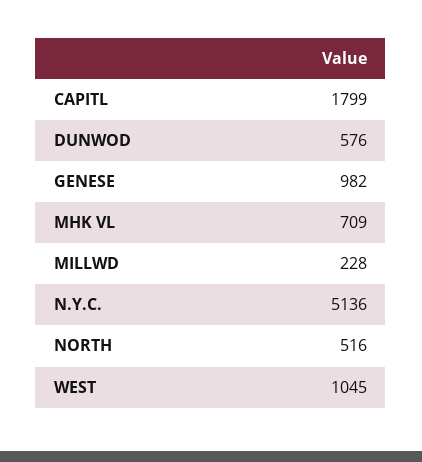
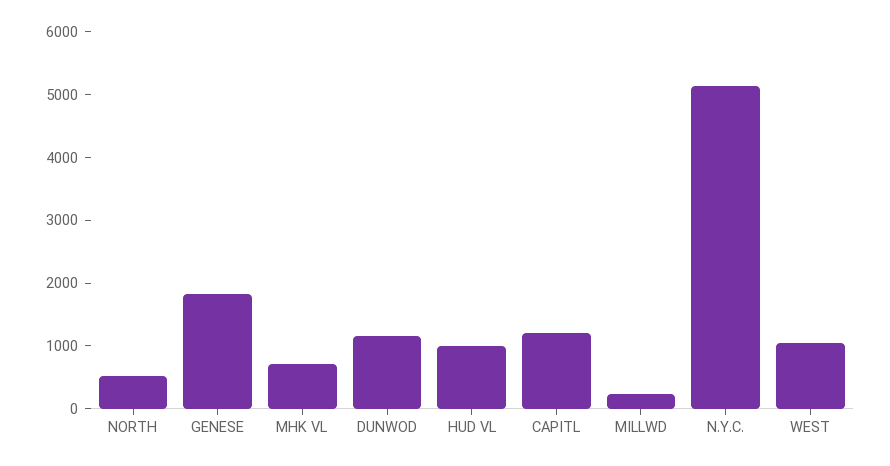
  {
-   "CAPITL": 1799,
+   "CAPITL": 1200,
-   "DUNWOD": 576,
+   "DUNWOD": 1200,
-   "GENESE": 982,
+   "GENESE": 1800,
    "MHK VL": 709,
    "MILLWD": 228,
    "N.Y.C.": 5136,
    "NORTH": 516,
-   "WEST": 1045
+   "WEST": 1045,
+   "HUD VL": 1000
  }

